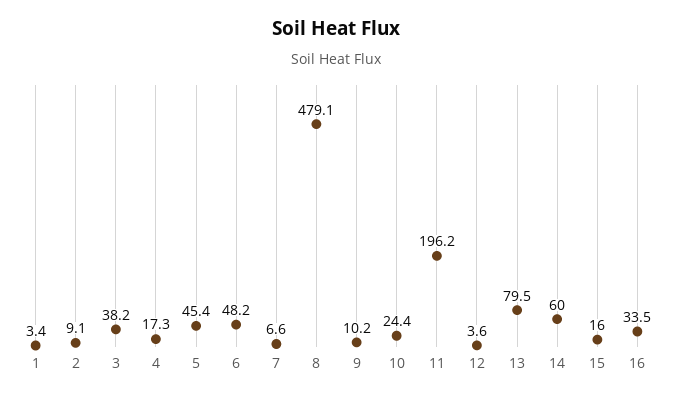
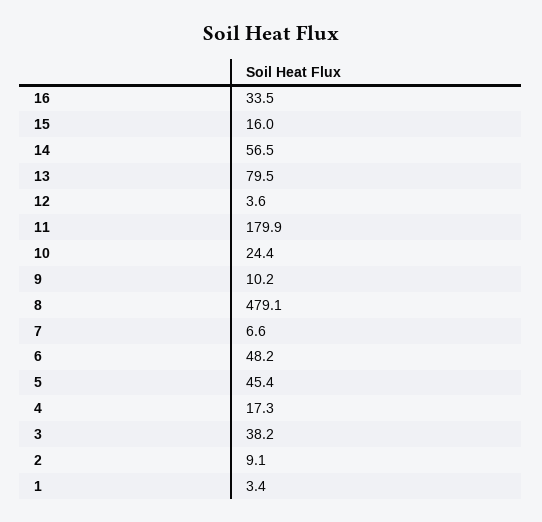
  {
    "1": 3.4,
    "2": 9.1,
    "3": 38.2,
    "4": 17.3,
    "5": 45.4,
    "6": 48.2,
    "7": 6.6,
    "8": 479.1,
    "9": 10.2,
    "10": 24.4,
-   "11": 196.2,
+   "11": 179.9,
    "12": 3.6,
    "13": 79.5,
-   "14": 60,
+   "14": 56.5,
    "15": 16,
    "16": 33.5
  }

